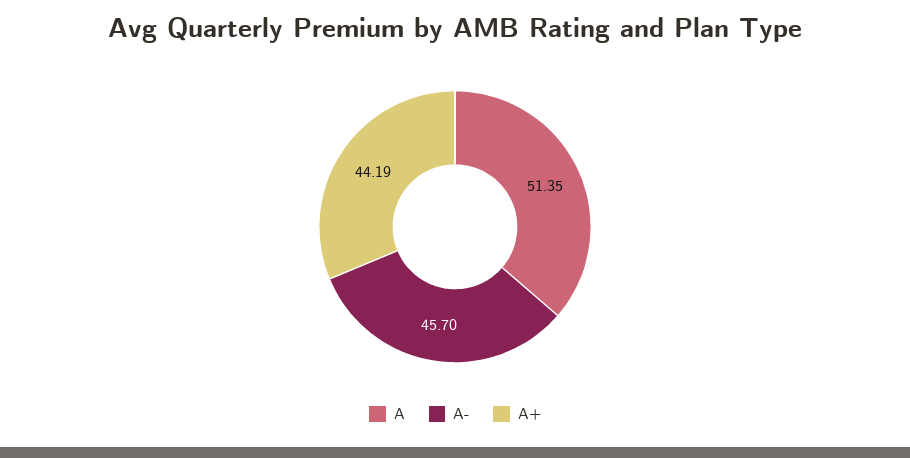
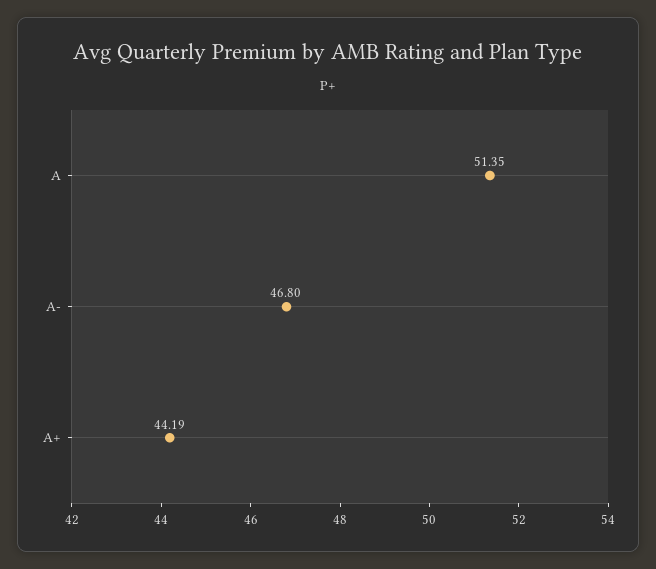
  {
    "A": 51.35,
-   "A-": 45.7,
+   "A-": 46.8,
    "A+": 44.19
  }

